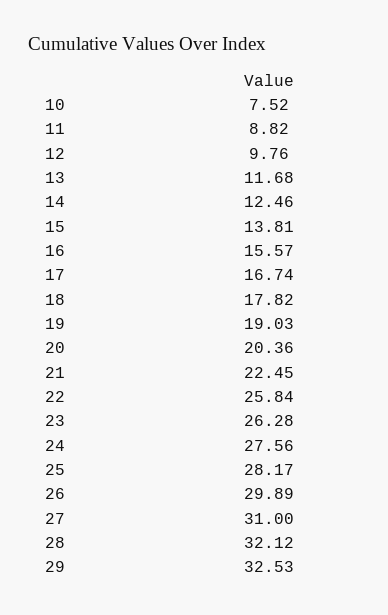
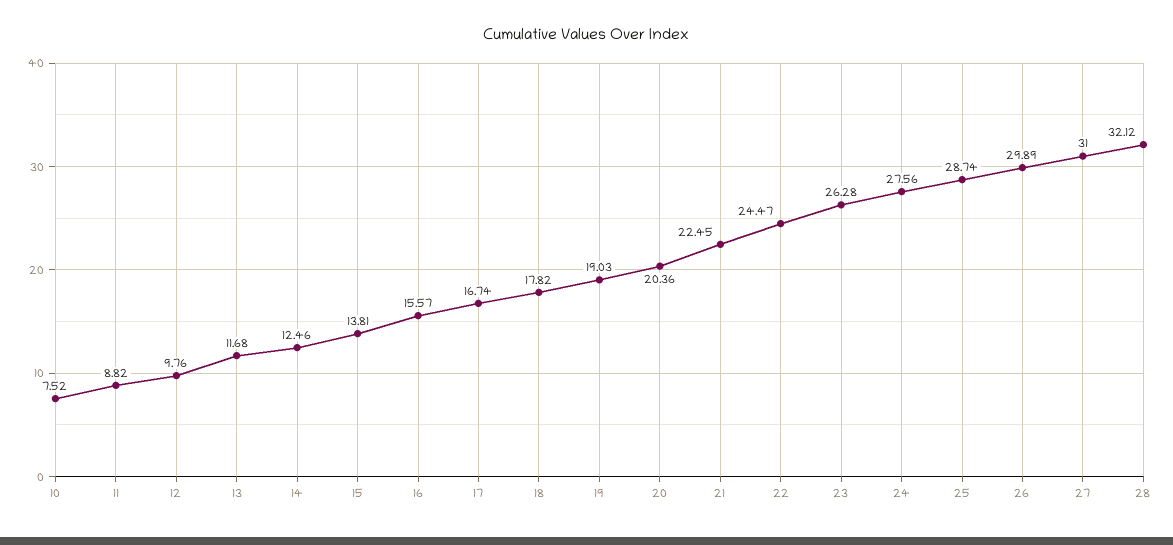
  {
    "10": 7.52,
    "11": 8.82,
    "12": 9.76,
    "13": 11.68,
    "14": 12.46,
    "15": 13.81,
    "16": 15.57,
    "17": 16.74,
    "18": 17.82,
    "19": 19.03,
    "20": 20.36,
    "21": 22.45,
-   "22": 25.84,
+   "22": 24.47,
    "23": 26.28,
    "24": 27.56,
-   "25": 28.17,
+   "25": 28.74,
    "26": 29.89,
    "27": 31,
-   "28": 32.12,
+   "28": 32.12
-   "29": 32.53
  }

